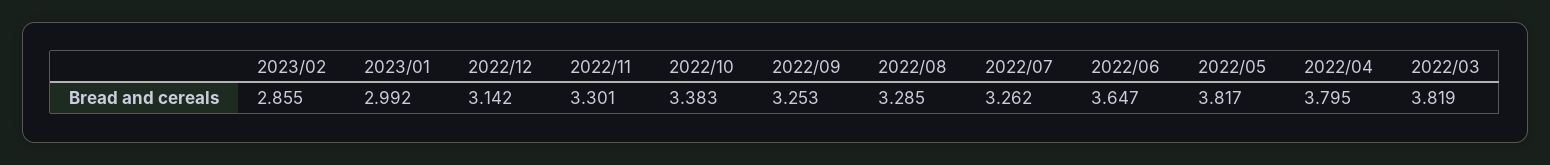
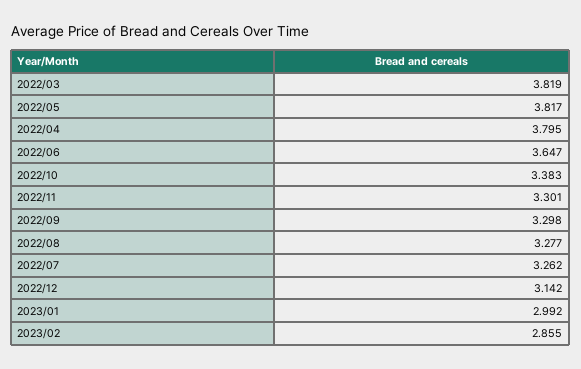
  {
    "2023/02": 2.855,
    "2023/01": 2.992,
    "2022/12": 3.142,
    "2022/11": 3.301,
    "2022/10": 3.383,
-   "2022/09": 3.253,
+   "2022/09": 3.298,
-   "2022/08": 3.285,
+   "2022/08": 3.277,
    "2022/07": 3.262,
    "2022/06": 3.647,
    "2022/05": 3.817,
    "2022/04": 3.795,
    "2022/03": 3.819
  }

